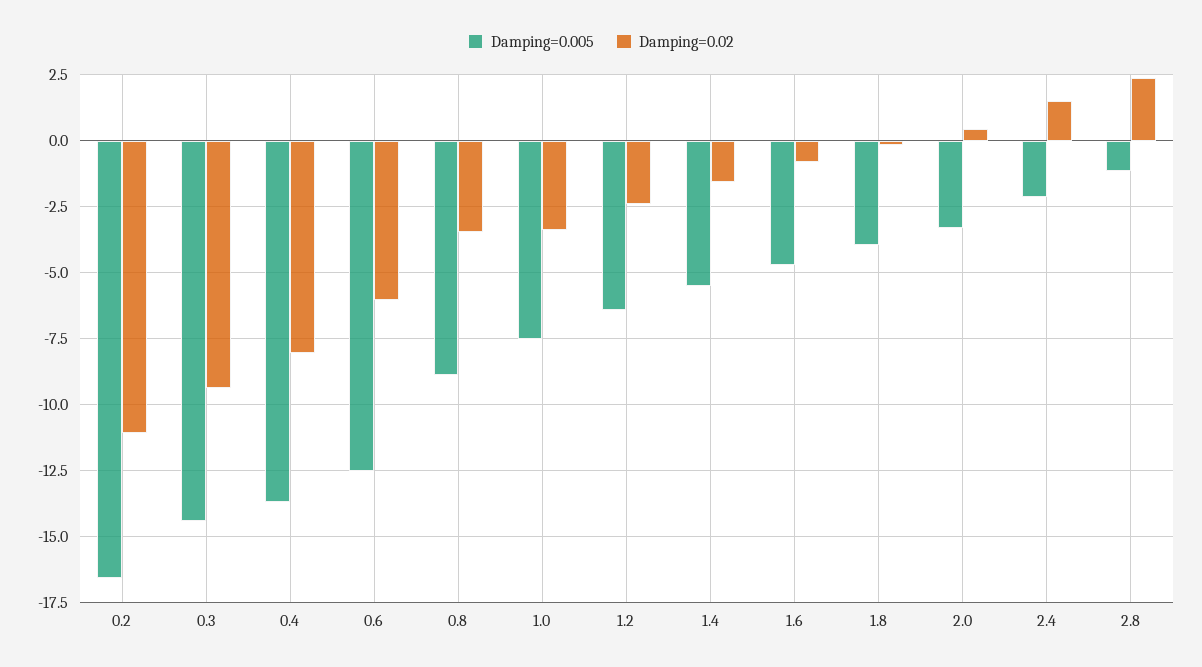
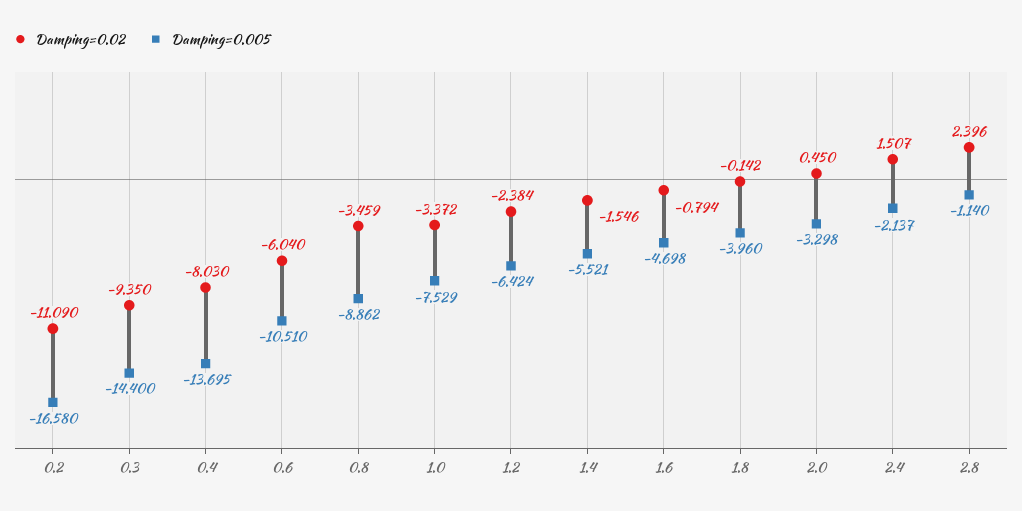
  {
    "Damping=0.005": {
      "0.2": -16.58,
      "0.3": -14.4,
      "0.4": -13.695,
-     "0.6": -12.5,
+     "0.6": -10.51,
      "0.8": -8.862,
      "1.0": -7.529,
      "1.2": -6.424,
      "1.4": -5.521,
      "1.6": -4.698,
      "1.8": -3.96,
      "2.0": -3.298,
      "2.4": -2.137,
      "2.8": -1.14
    },
    "Damping=0.02": {
      "0.2": -11.09,
      "0.3": -9.35,
      "0.4": -8.03,
      "0.6": -6.04,
      "0.8": -3.459,
      "1.0": -3.372,
      "1.2": -2.384,
      "1.4": -1.546,
      "1.6": -0.794,
      "1.8": -0.142,
      "2.0": 0.45,
      "2.4": 1.507,
      "2.8": 2.396
    }
  }

